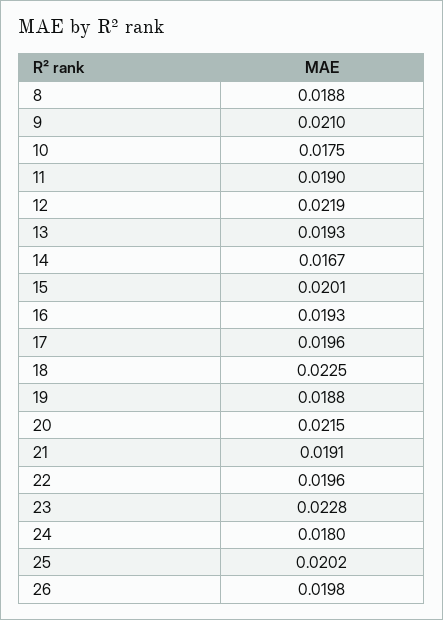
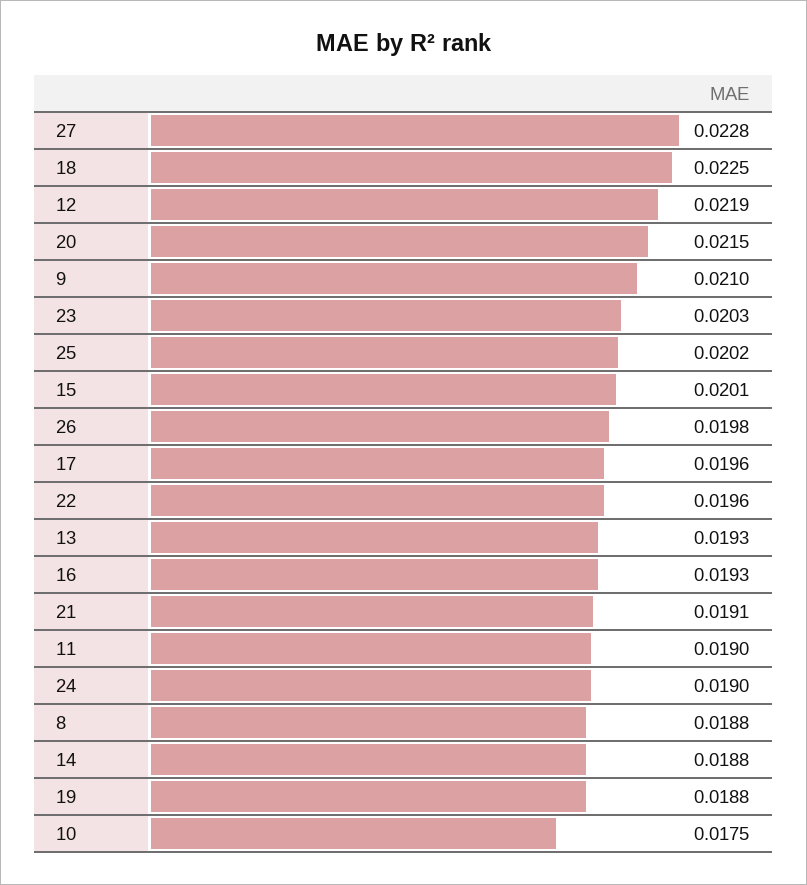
  {
    "8": 0.0188,
    "9": 0.021,
    "10": 0.0175,
    "11": 0.019,
    "12": 0.0219,
    "13": 0.0193,
-   "14": 0.0167,
+   "14": 0.0188,
    "15": 0.0201,
    "16": 0.0193,
    "17": 0.0196,
    "18": 0.0225,
    "19": 0.0188,
    "20": 0.0215,
    "21": 0.0191,
    "22": 0.0196,
-   "23": 0.0228,
+   "23": 0.0203,
-   "24": 0.018,
+   "24": 0.019,
    "25": 0.0202,
-   "26": 0.0198
+   "26": 0.0198,
+   "27": 0.0228
  }

